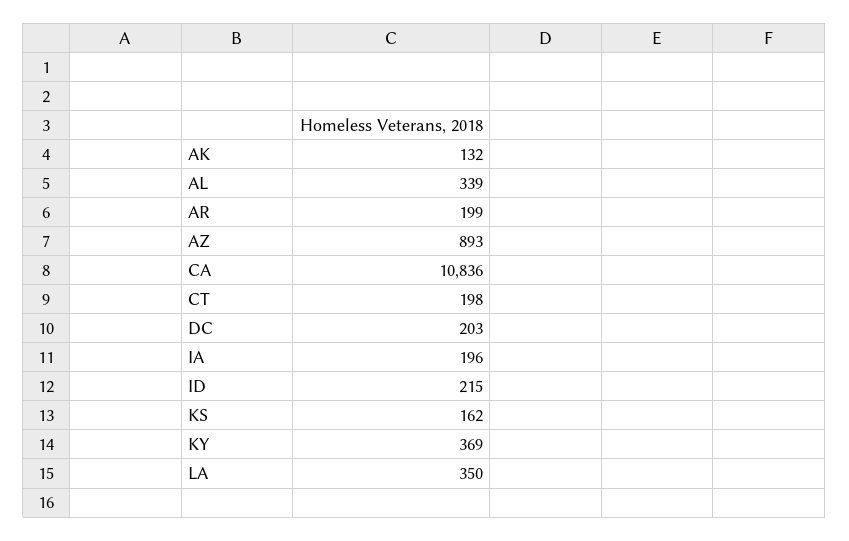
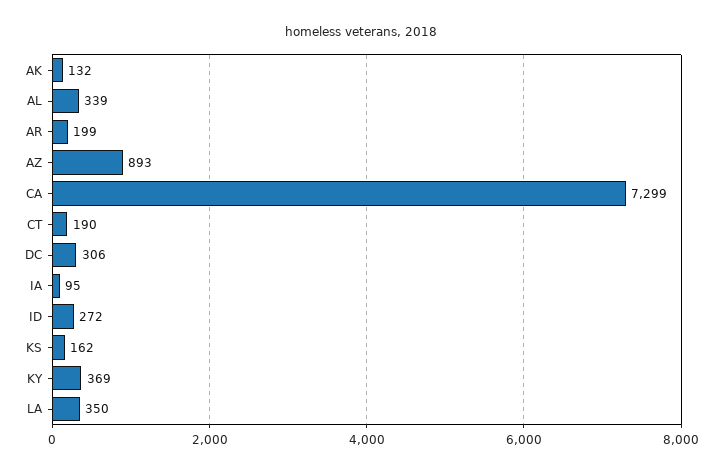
  {
    "AK": 132,
    "AL": 339,
    "AR": 199,
    "AZ": 893,
-   "CA": 10836,
+   "CA": 7299,
-   "CT": 198,
+   "CT": 190,
-   "DC": 203,
+   "DC": 306,
-   "IA": 196,
+   "IA": 95,
-   "ID": 215,
+   "ID": 272,
    "KS": 162,
    "KY": 369,
    "LA": 350
  }

